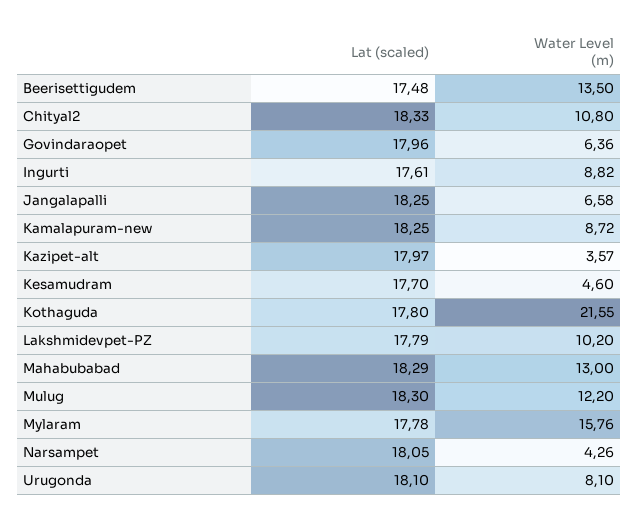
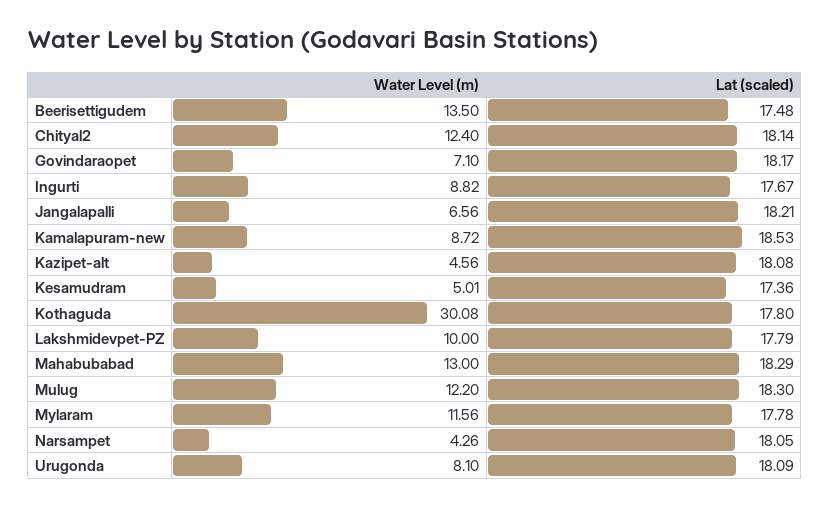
  {
    "Lat (scaled)": {
      "Beerisettigudem": 17.48,
-     "Chityal2": 18.33,
+     "Chityal2": 18.14,
-     "Govindaraopet": 17.96,
+     "Govindaraopet": 18.17,
-     "Ingurti": 17.61,
+     "Ingurti": 17.67,
-     "Jangalapalli": 18.25,
+     "Jangalapalli": 18.21,
-     "Kamalapuram-new": 18.25,
+     "Kamalapuram-new": 18.53,
-     "Kazipet-alt": 17.97,
+     "Kazipet-alt": 18.08,
-     "Kesamudram": 17.7,
+     "Kesamudram": 17.36,
      "Kothaguda": 17.8,
      "Lakshmidevpet-PZ": 17.79,
      "Mahabubabad": 18.29,
      "Mulug": 18.3,
      "Mylaram": 17.78,
      "Narsampet": 18.05,
-     "Urugonda": 18.1
+     "Urugonda": 18.09
    },
    "Water Level (m)": {
      "Beerisettigudem": 13.5,
-     "Chityal2": 10.8,
+     "Chityal2": 12.4,
-     "Govindaraopet": 6.36,
+     "Govindaraopet": 7.1,
      "Ingurti": 8.82,
-     "Jangalapalli": 6.58,
+     "Jangalapalli": 6.56,
      "Kamalapuram-new": 8.72,
-     "Kazipet-alt": 3.57,
+     "Kazipet-alt": 4.56,
-     "Kesamudram": 4.6,
+     "Kesamudram": 5.01,
-     "Kothaguda": 21.55,
+     "Kothaguda": 30.08,
-     "Lakshmidevpet-PZ": 10.2,
+     "Lakshmidevpet-PZ": 10,
      "Mahabubabad": 13,
      "Mulug": 12.2,
-     "Mylaram": 15.76,
+     "Mylaram": 11.56,
      "Narsampet": 4.26,
      "Urugonda": 8.1
    }
  }

